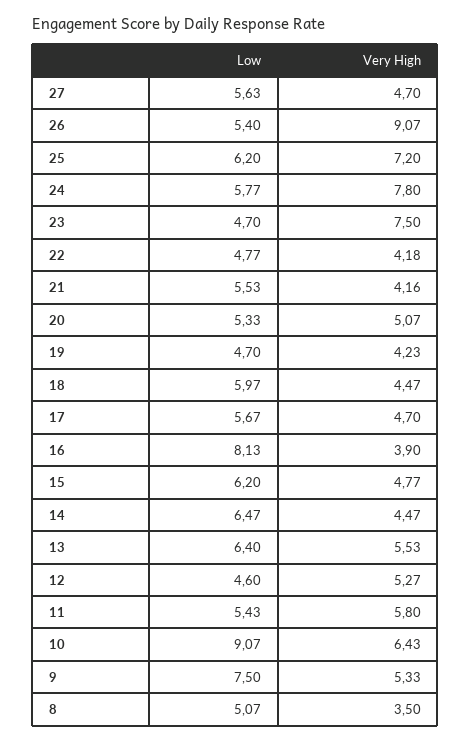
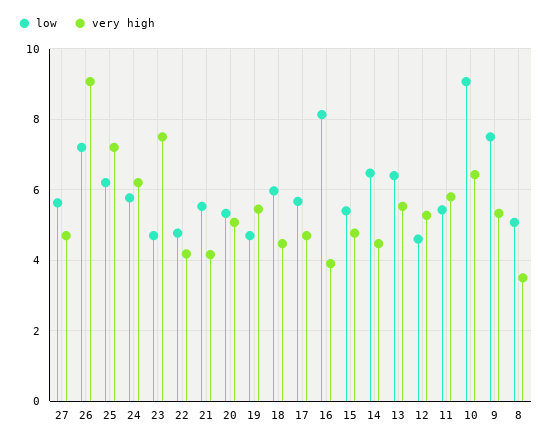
  {
    "Low": {
      "27": 5.63,
-     "26": 5.4,
+     "26": 7.2,
      "25": 6.2,
      "24": 5.77,
      "23": 4.7,
      "22": 4.77,
      "21": 5.53,
      "20": 5.33,
      "19": 4.7,
      "18": 5.97,
      "17": 5.67,
      "16": 8.13,
-     "15": 6.2,
+     "15": 5.4,
      "14": 6.47,
      "13": 6.4,
      "12": 4.6,
      "11": 5.43,
      "10": 9.07,
      "9": 7.5,
      "8": 5.07
    },
    "Very High": {
      "27": 4.7,
      "26": 9.07,
      "25": 7.2,
-     "24": 7.8,
+     "24": 6.2,
      "23": 7.5,
      "22": 4.18,
      "21": 4.16,
      "20": 5.07,
-     "19": 4.23,
+     "19": 5.4,
      "18": 4.47,
      "17": 4.7,
      "16": 3.9,
      "15": 4.77,
      "14": 4.47,
      "13": 5.53,
      "12": 5.27,
      "11": 5.8,
      "10": 6.43,
      "9": 5.33,
      "8": 3.5
    }
  }

